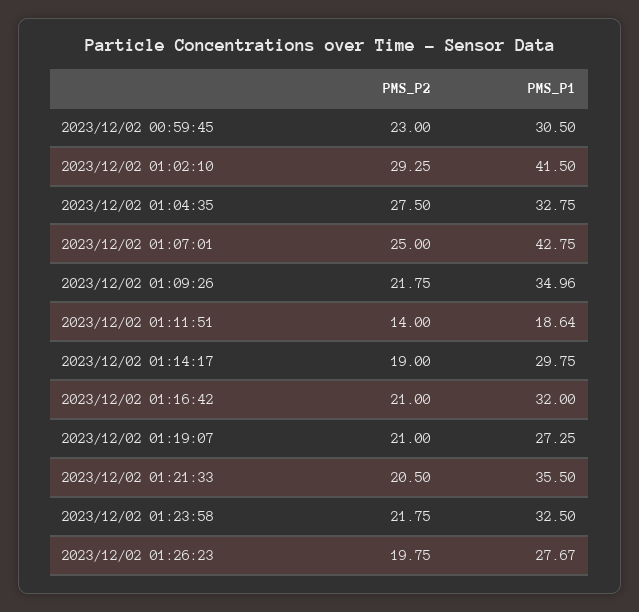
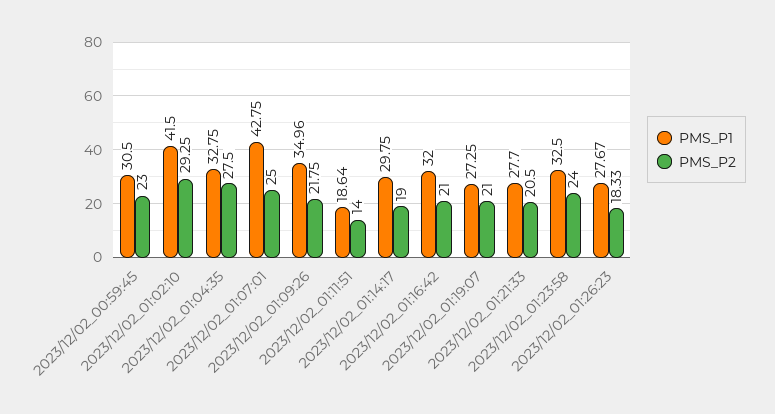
  {
    "PMS_P2": {
      "2023/12/02 00:59:45": 23,
      "2023/12/02 01:02:10": 29.25,
      "2023/12/02 01:04:35": 27.5,
      "2023/12/02 01:07:01": 25,
      "2023/12/02 01:09:26": 21.75,
      "2023/12/02 01:11:51": 14,
      "2023/12/02 01:14:17": 19,
      "2023/12/02 01:16:42": 21,
      "2023/12/02 01:19:07": 21,
      "2023/12/02 01:21:33": 20.5,
-     "2023/12/02 01:23:58": 21.75,
+     "2023/12/02 01:23:58": 24,
-     "2023/12/02 01:26:23": 19.75
+     "2023/12/02 01:26:23": 18.33
    },
    "PMS_P1": {
      "2023/12/02 00:59:45": 30.5,
      "2023/12/02 01:02:10": 41.5,
      "2023/12/02 01:04:35": 32.75,
      "2023/12/02 01:07:01": 42.75,
      "2023/12/02 01:09:26": 34.96,
      "2023/12/02 01:11:51": 18.64,
      "2023/12/02 01:14:17": 29.75,
      "2023/12/02 01:16:42": 32,
      "2023/12/02 01:19:07": 27.25,
-     "2023/12/02 01:21:33": 35.5,
+     "2023/12/02 01:21:33": 27.7,
      "2023/12/02 01:23:58": 32.5,
      "2023/12/02 01:26:23": 27.67
    }
  }

